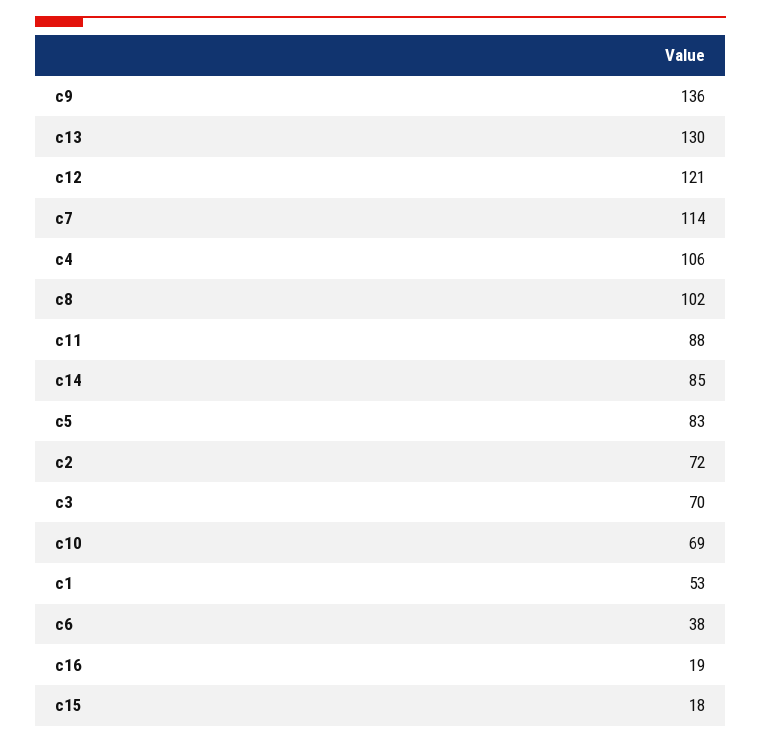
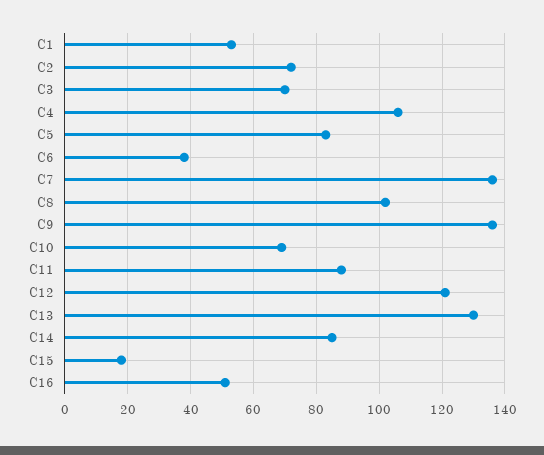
  {
    "c9": 136,
    "c13": 130,
    "c12": 121,
-   "c7": 114,
+   "c7": 135,
    "c4": 106,
    "c8": 102,
    "c11": 88,
    "c14": 85,
    "c5": 83,
    "c2": 72,
    "c3": 70,
    "c10": 69,
    "c1": 53,
    "c6": 38,
-   "c16": 19,
+   "c16": 50,
    "c15": 18
  }

